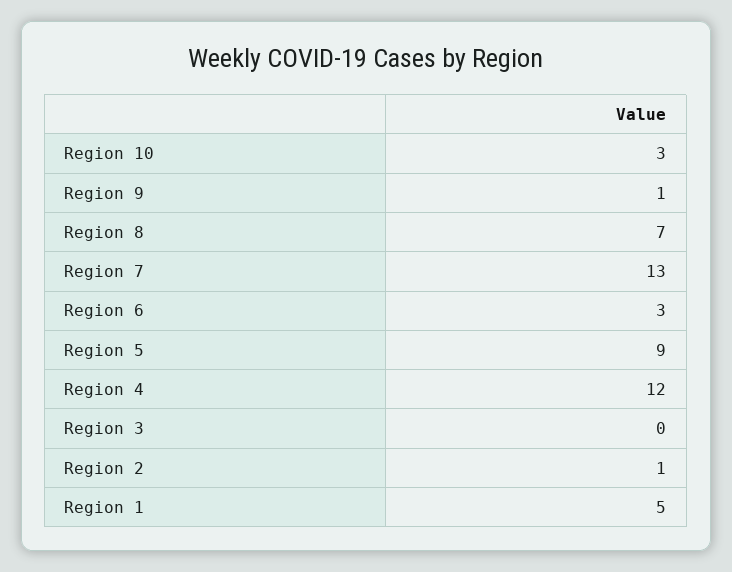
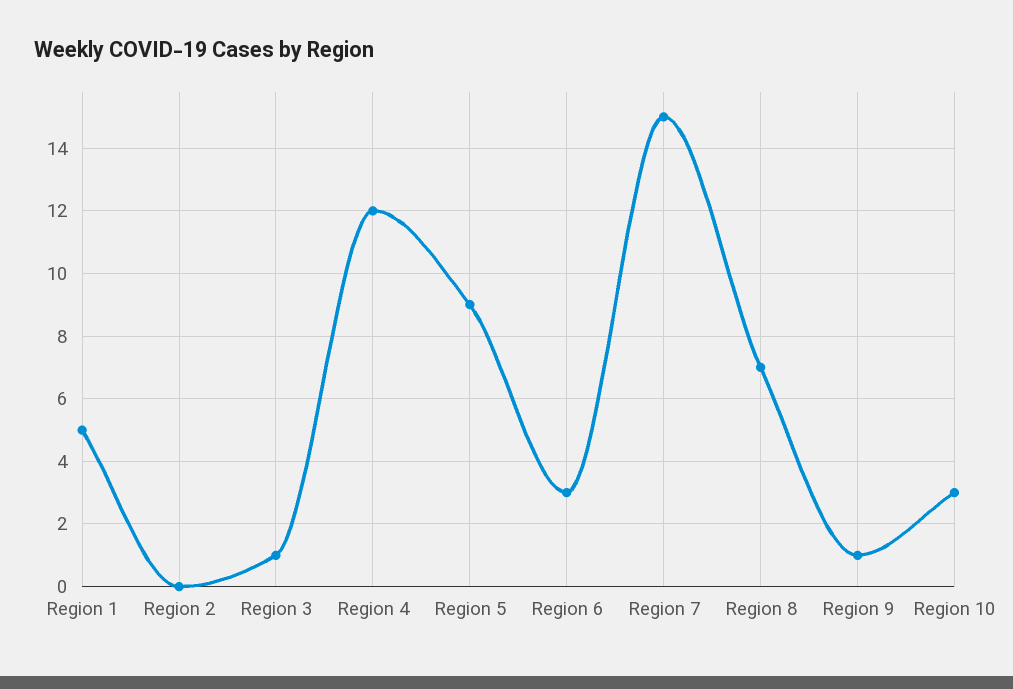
  {
    "Region 10": 3,
    "Region 9": 1,
    "Region 8": 7,
-   "Region 7": 13,
+   "Region 7": 15,
    "Region 6": 3,
    "Region 5": 9,
    "Region 4": 12,
-   "Region 3": 0,
+   "Region 3": 1,
-   "Region 2": 1,
+   "Region 2": 0,
    "Region 1": 5
  }

